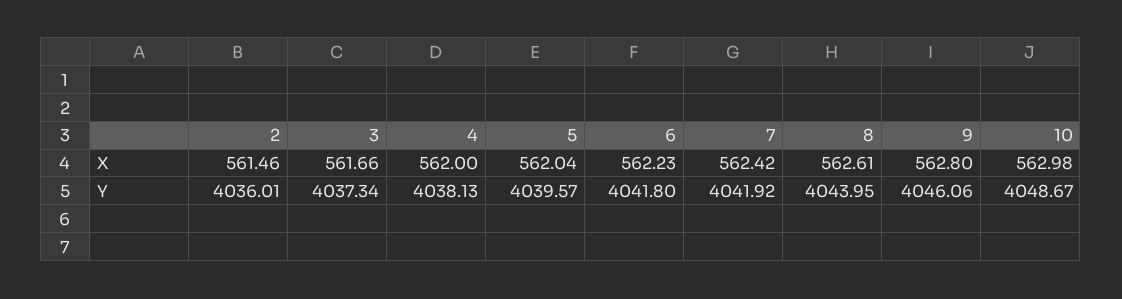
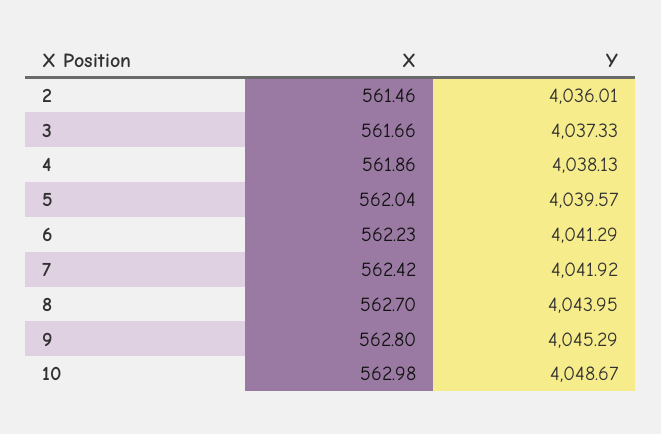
  {
    "2": {
      "X": 561.46,
      "Y": 4036.01
    },
    "3": {
      "X": 561.66,
-     "Y": 4037.34
+     "Y": 4037.33
    },
    "4": {
-     "X": 562,
+     "X": 561.86,
      "Y": 4038.13
    },
    "5": {
      "X": 562.04,
      "Y": 4039.57
    },
    "6": {
      "X": 562.23,
-     "Y": 4041.8
+     "Y": 4041.29
    },
    "7": {
      "X": 562.42,
      "Y": 4041.92
    },
    "8": {
-     "X": 562.61,
+     "X": 562.7,
      "Y": 4043.95
    },
    "9": {
      "X": 562.8,
-     "Y": 4046.06
+     "Y": 4045.29
    },
    "10": {
      "X": 562.98,
      "Y": 4048.67
    }
  }

